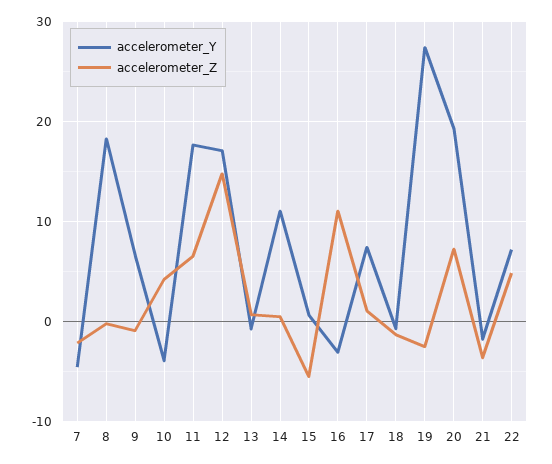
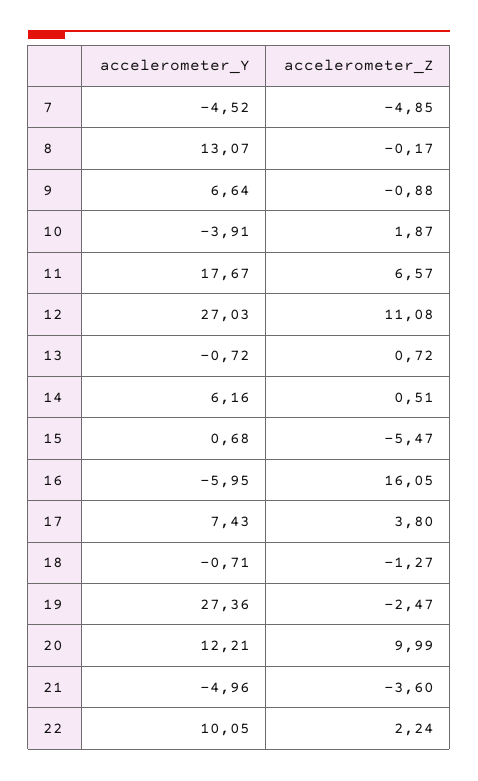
  {
    "accelerometer_Y": {
      "7": -4.52,
-     "8": 18,
+     "8": 13.07,
      "9": 6.64,
      "10": -3.91,
      "11": 17.67,
-     "12": 17,
+     "12": 27.03,
      "13": -0.72,
-     "14": 11,
+     "14": 6.16,
      "15": 0.68,
-     "16": -3,
+     "16": -5.95,
      "17": 7.43,
      "18": -0.71,
      "19": 27.36,
-     "20": 19,
+     "20": 12.21,
-     "21": -2,
+     "21": -4.96,
-     "22": 7
+     "22": 10.05
    },
    "accelerometer_Z": {
-     "7": -2,
+     "7": -4.85,
      "8": -0.17,
      "9": -0.88,
-     "10": 4,
+     "10": 1.87,
      "11": 6.57,
-     "12": 15,
+     "12": 11.08,
      "13": 0.72,
      "14": 0.51,
      "15": -5.47,
-     "16": 11,
+     "16": 16.05,
-     "17": 1,
+     "17": 3.8,
      "18": -1.27,
      "19": -2.47,
-     "20": 7,
+     "20": 9.99,
      "21": -3.6,
-     "22": 5
+     "22": 2.24
    }
  }

